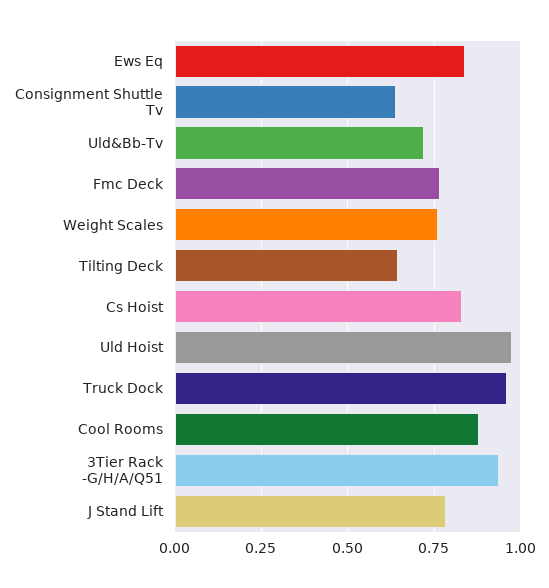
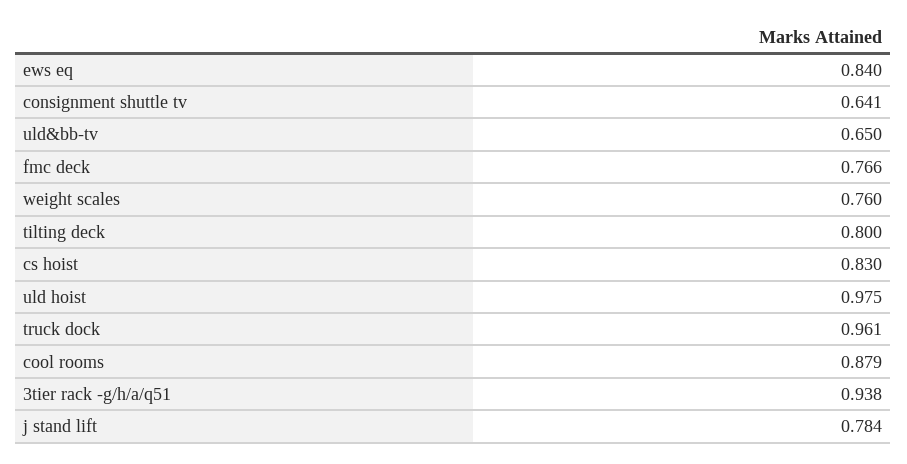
  {
    "Ews Eq": 0.84,
    "Consignment Shuttle Tv": 0.641,
-   "Uld&Bb-Tv": 0.725,
+   "Uld&Bb-Tv": 0.65,
    "Fmc Deck": 0.766,
    "Weight Scales": 0.76,
-   "Tilting Deck": 0.65,
+   "Tilting Deck": 0.8,
    "Cs Hoist": 0.83,
    "Uld Hoist": 0.975,
    "Truck Dock": 0.961,
    "Cool Rooms": 0.879,
    "3Tier Rack -G/H/A/Q51": 0.938,
    "J Stand Lift": 0.784
  }

